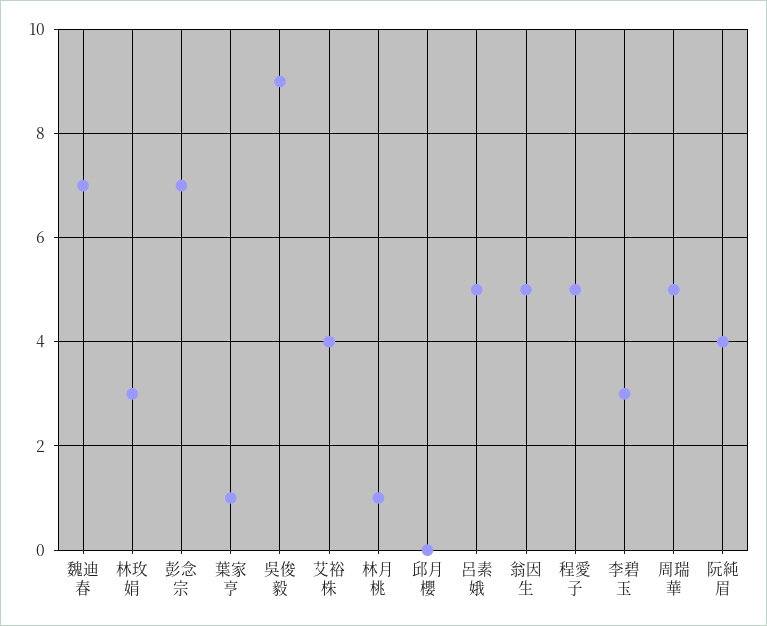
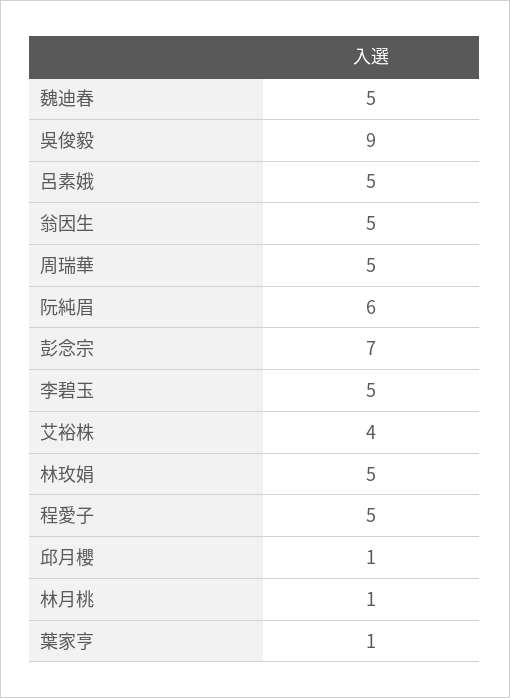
  {
-   "魏迪春": 7,
+   "魏迪春": 5,
-   "林玫娟": 3,
+   "林玫娟": 5,
    "彭念宗": 7,
    "葉家亨": 1,
    "吳俊毅": 9,
    "艾裕株": 4,
    "林月桃": 1,
-   "邱月櫻": 0,
+   "邱月櫻": 1,
    "呂素娥": 5,
    "翁因生": 5,
    "程愛子": 5,
-   "李碧玉": 3,
+   "李碧玉": 5,
    "周瑞華": 5,
-   "阮純眉": 4
+   "阮純眉": 6
  }

